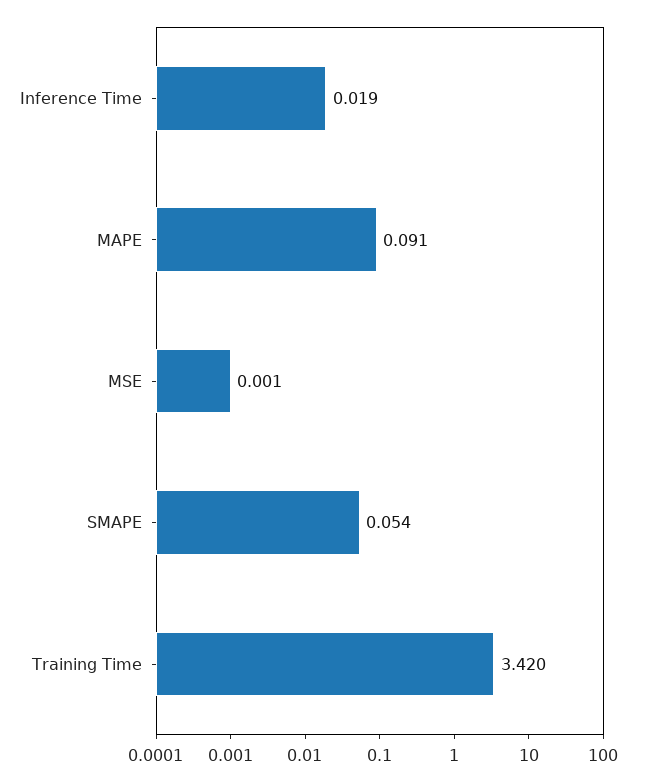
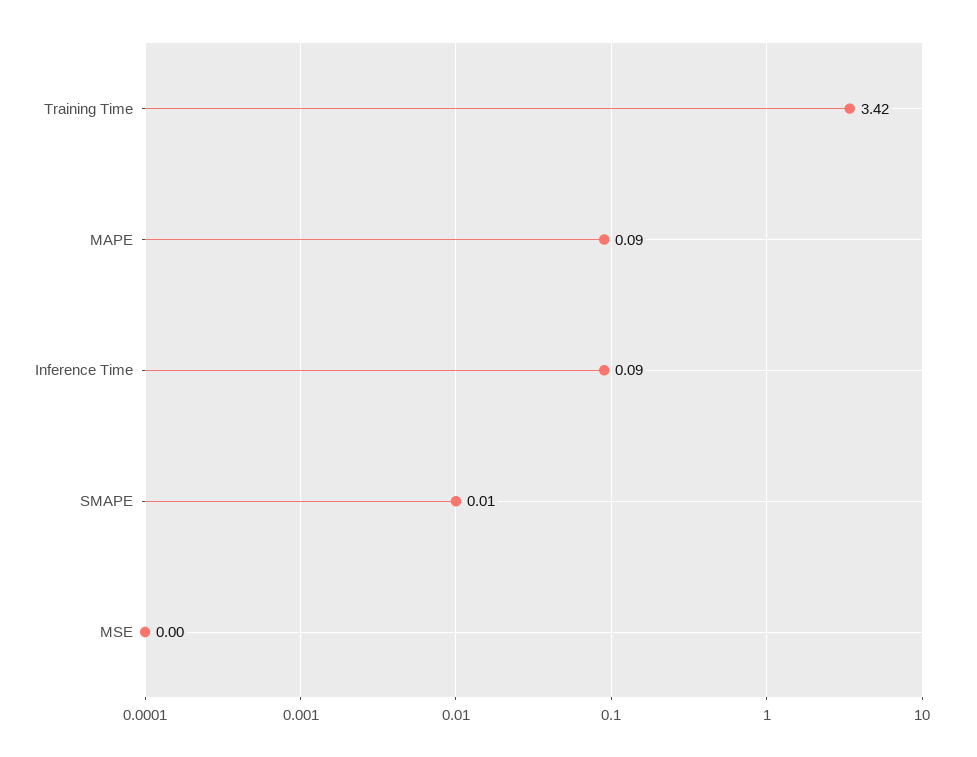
  {
-   "Inference Time": 0.019,
+   "Inference Time": 0.09,
    "MAPE": 0.091,
    "MSE": 0.001,
-   "SMAPE": 0.054,
+   "SMAPE": 0.01,
    "Training Time": 3.42
  }

